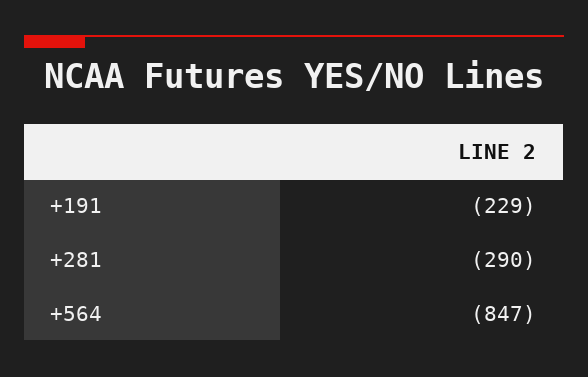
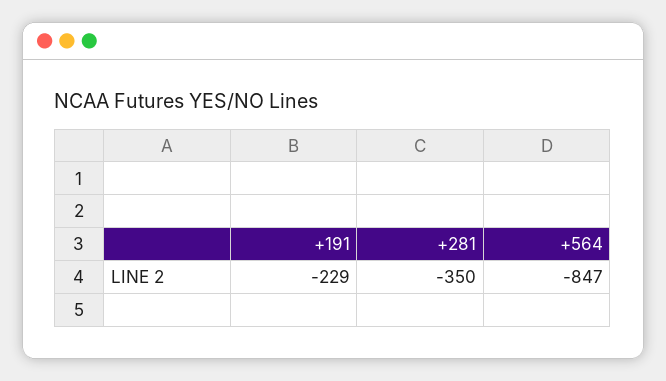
  {
    "+191": -229,
-   "+281": -290,
+   "+281": -350,
    "+564": -847
  }

